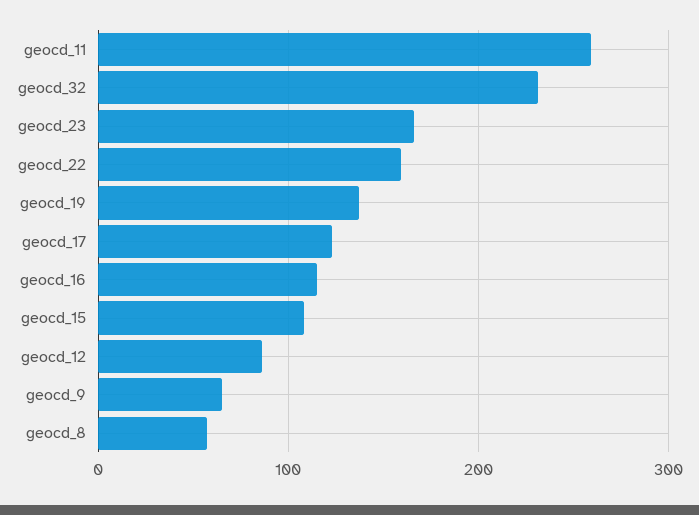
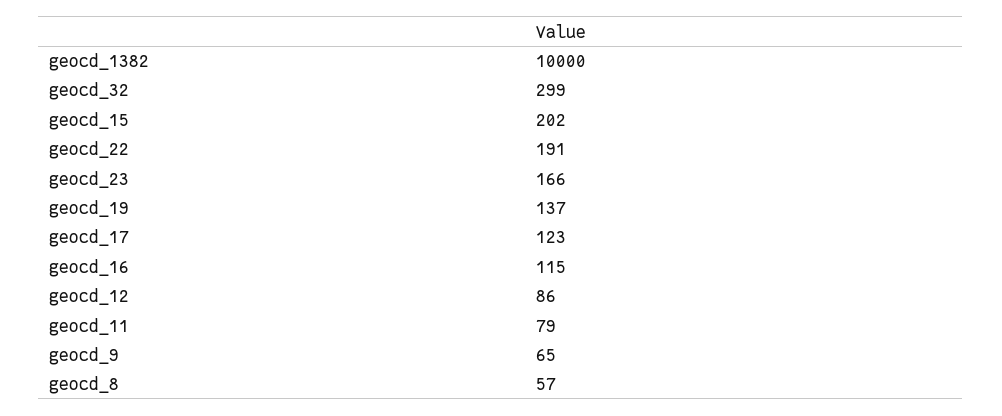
  {
-   "geocd_11": 260,
+   "geocd_11": 79,
-   "geocd_32": 230,
+   "geocd_32": 299,
    "geocd_23": 166,
-   "geocd_22": 160,
+   "geocd_22": 191,
    "geocd_19": 137,
    "geocd_17": 123,
    "geocd_16": 115,
-   "geocd_15": 110,
+   "geocd_15": 202,
    "geocd_12": 86,
    "geocd_9": 65,
-   "geocd_8": 57
+   "geocd_8": 57,
+   "geocd_1382": 10000
  }

